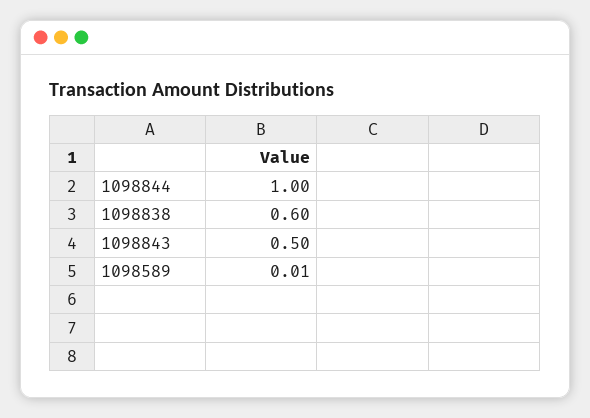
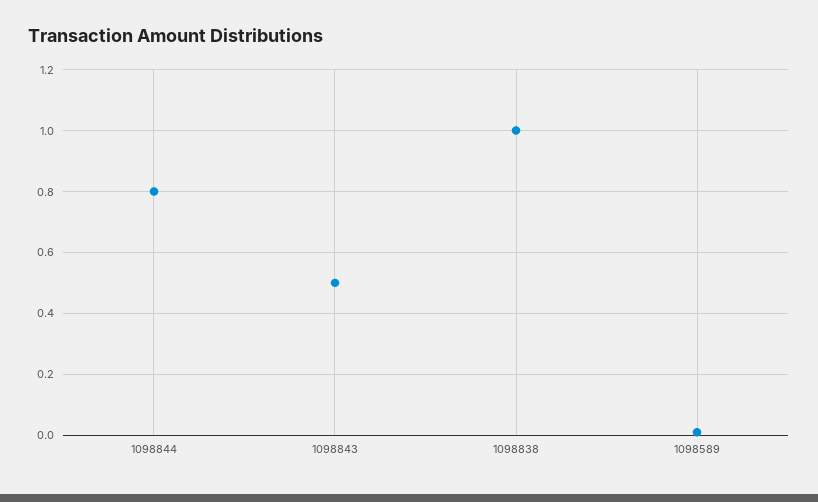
  {
-   "1098844": 1,
+   "1098844": 0.8,
-   "1098838": 0.6,
+   "1098838": 1,
    "1098843": 0.5,
    "1098589": 0.01
  }

